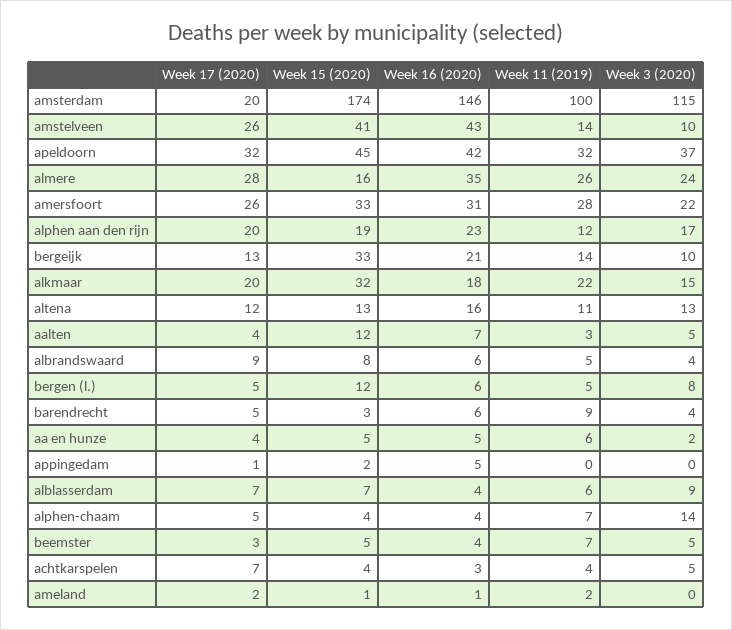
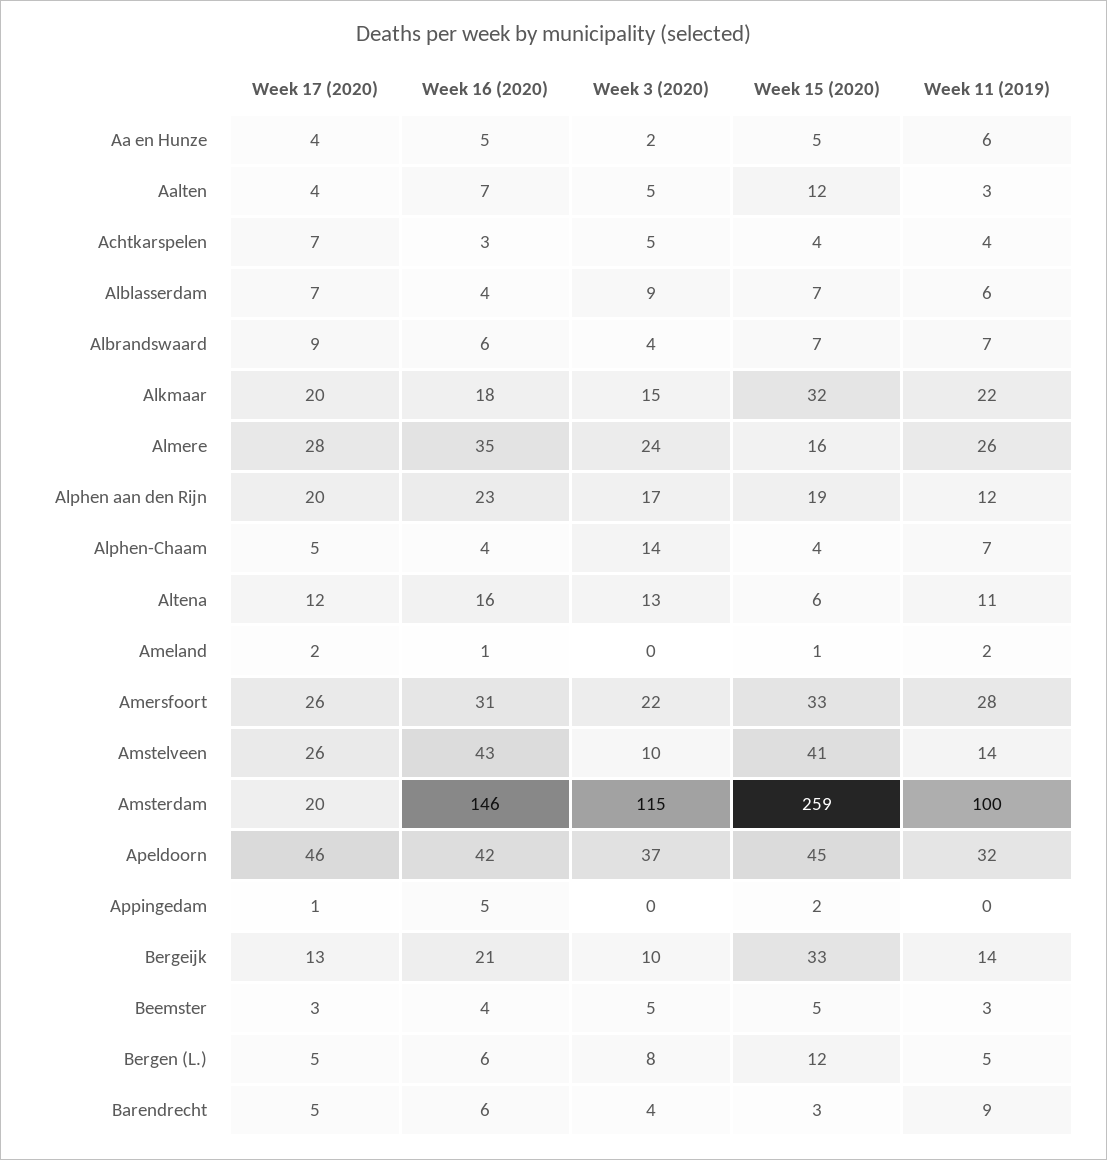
  {
    "Week 17 (2020)": {
      "amsterdam": 20,
      "amstelveen": 26,
-     "apeldoorn": 32,
+     "apeldoorn": 46,
      "almere": 28,
      "amersfoort": 26,
      "alphen aan den rijn": 20,
      "bergeijk": 13,
      "alkmaar": 20,
      "altena": 12,
      "aalten": 4,
      "albrandswaard": 9,
      "bergen (l.)": 5,
      "barendrecht": 5,
      "aa en hunze": 4,
      "appingedam": 1,
      "alblasserdam": 7,
      "alphen-chaam": 5,
      "beemster": 3,
      "achtkarspelen": 7,
      "ameland": 2
    },
    "Week 15 (2020)": {
-     "amsterdam": 174,
+     "amsterdam": 259,
      "amstelveen": 41,
      "apeldoorn": 45,
      "almere": 16,
      "amersfoort": 33,
      "alphen aan den rijn": 19,
      "bergeijk": 33,
      "alkmaar": 32,
-     "altena": 13,
+     "altena": 6,
      "aalten": 12,
-     "albrandswaard": 8,
+     "albrandswaard": 7,
      "bergen (l.)": 12,
      "barendrecht": 3,
      "aa en hunze": 5,
      "appingedam": 2,
      "alblasserdam": 7,
      "alphen-chaam": 4,
      "beemster": 5,
      "achtkarspelen": 4,
      "ameland": 1
    },
    "Week 16 (2020)": {
      "amsterdam": 146,
      "amstelveen": 43,
      "apeldoorn": 42,
      "almere": 35,
      "amersfoort": 31,
      "alphen aan den rijn": 23,
      "bergeijk": 21,
      "alkmaar": 18,
      "altena": 16,
      "aalten": 7,
      "albrandswaard": 6,
      "bergen (l.)": 6,
      "barendrecht": 6,
      "aa en hunze": 5,
      "appingedam": 5,
      "alblasserdam": 4,
      "alphen-chaam": 4,
      "beemster": 4,
      "achtkarspelen": 3,
      "ameland": 1
    },
    "Week 11 (2019)": {
      "amsterdam": 100,
      "amstelveen": 14,
      "apeldoorn": 32,
      "almere": 26,
      "amersfoort": 28,
      "alphen aan den rijn": 12,
      "bergeijk": 14,
      "alkmaar": 22,
      "altena": 11,
      "aalten": 3,
-     "albrandswaard": 5,
+     "albrandswaard": 7,
      "bergen (l.)": 5,
      "barendrecht": 9,
      "aa en hunze": 6,
      "appingedam": 0,
      "alblasserdam": 6,
      "alphen-chaam": 7,
-     "beemster": 7,
+     "beemster": 3,
      "achtkarspelen": 4,
      "ameland": 2
    },
    "Week 3 (2020)": {
      "amsterdam": 115,
      "amstelveen": 10,
      "apeldoorn": 37,
      "almere": 24,
      "amersfoort": 22,
      "alphen aan den rijn": 17,
      "bergeijk": 10,
      "alkmaar": 15,
      "altena": 13,
      "aalten": 5,
      "albrandswaard": 4,
      "bergen (l.)": 8,
      "barendrecht": 4,
      "aa en hunze": 2,
      "appingedam": 0,
      "alblasserdam": 9,
      "alphen-chaam": 14,
      "beemster": 5,
      "achtkarspelen": 5,
      "ameland": 0
    }
  }

